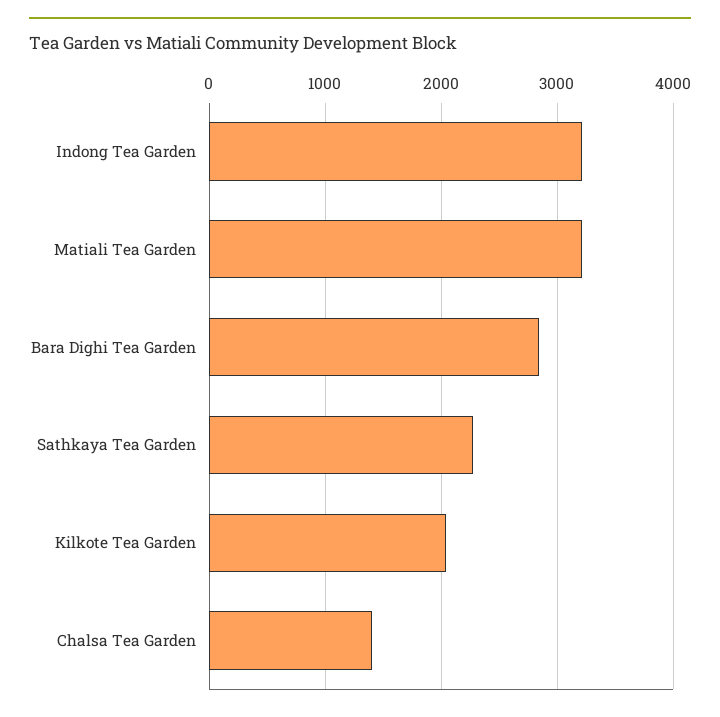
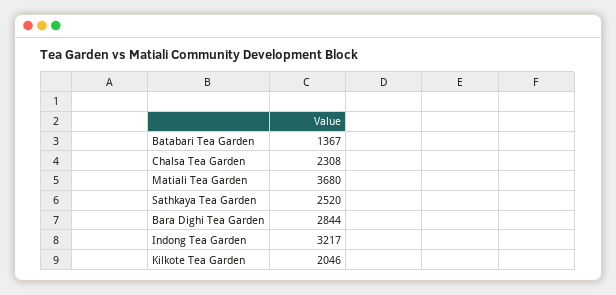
  {
    "Indong Tea Garden": 3217,
-   "Matiali Tea Garden": 3200,
+   "Matiali Tea Garden": 3680,
    "Bara Dighi Tea Garden": 2844,
-   "Sathkaya Tea Garden": 2300,
+   "Sathkaya Tea Garden": 2520,
    "Kilkote Tea Garden": 2046,
-   "Chalsa Tea Garden": 1400
+   "Chalsa Tea Garden": 2308,
+   "Batabari Tea Garden": 1367
  }

